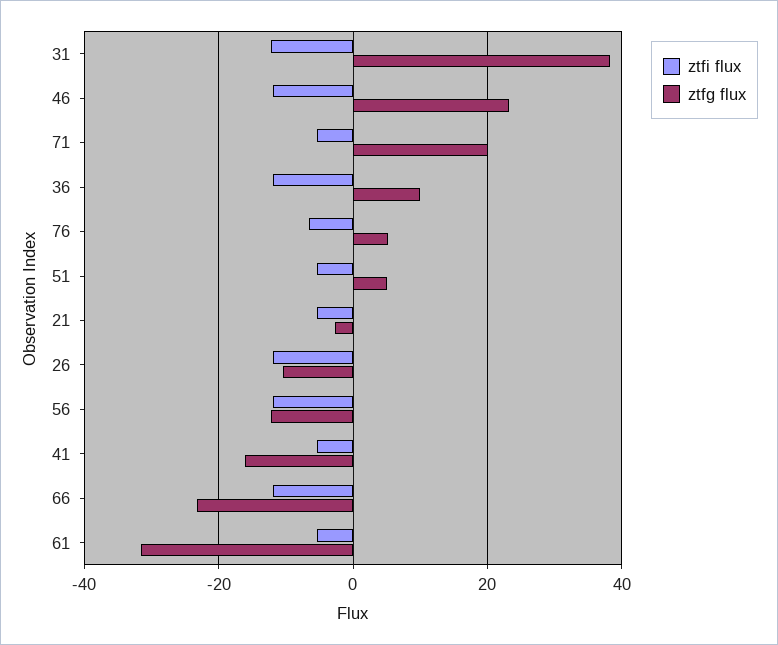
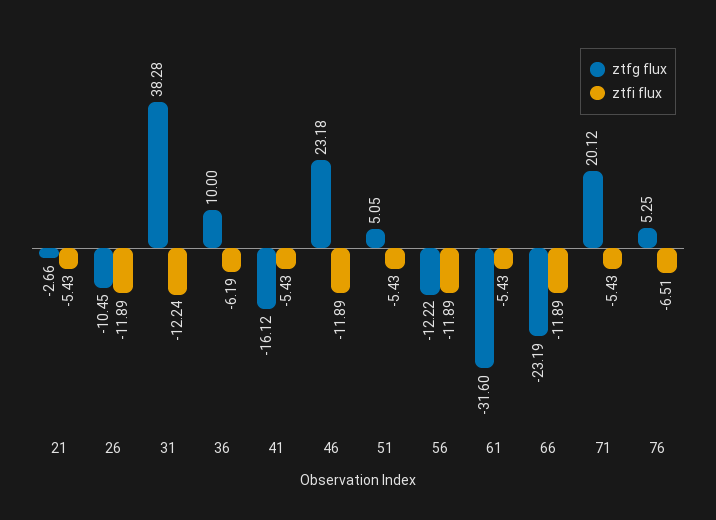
  {
    "ztfi flux": {
      "31": -12.24,
      "46": -11.89,
      "71": -5.43,
-     "36": -12,
+     "36": -6.19,
      "76": -6.51,
      "51": -5.43,
      "21": -5.43,
      "26": -11.89,
      "56": -11.89,
      "41": -5.43,
      "66": -11.89,
      "61": -5.43
    },
    "ztfg flux": {
      "31": 38.28,
      "46": 23.18,
      "71": 20.12,
      "36": 10,
      "76": 5.25,
      "51": 5.05,
      "21": -2.66,
      "26": -10.45,
      "56": -12.22,
      "41": -16.12,
      "66": -23.19,
      "61": -31.6
    }
  }

